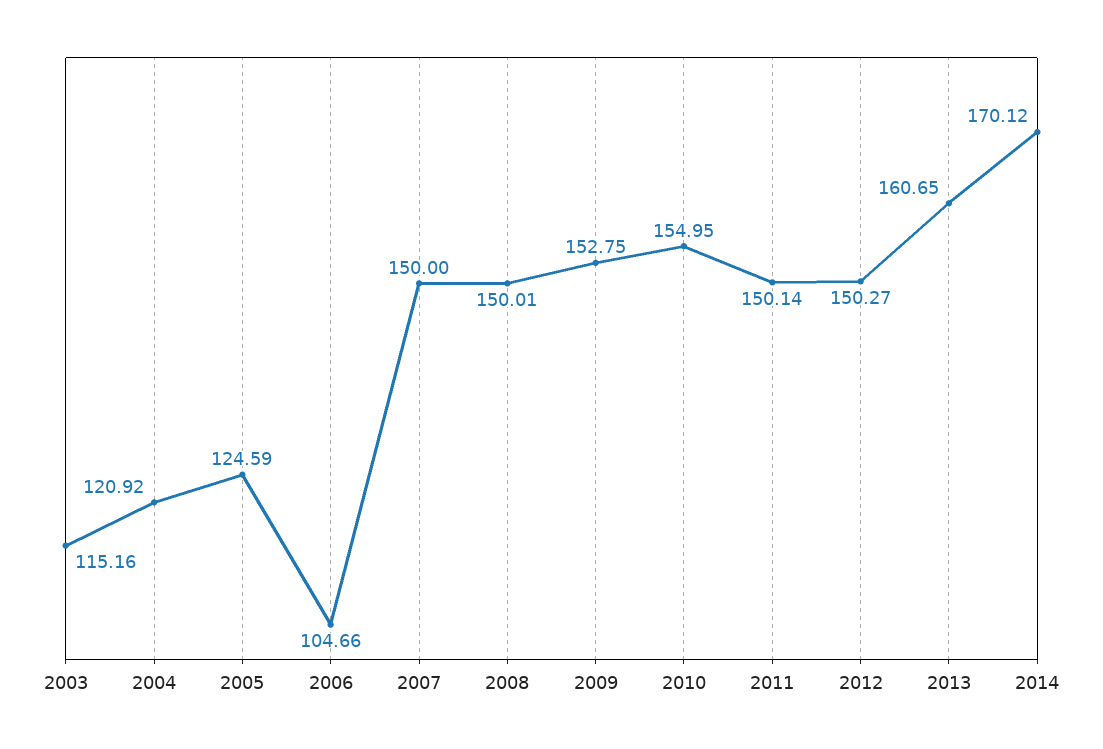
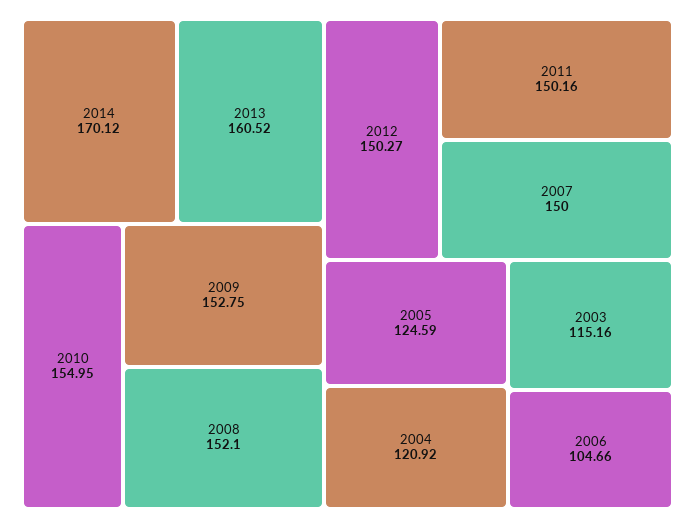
  {
    "2003": 115.16,
    "2004": 120.92,
    "2005": 124.59,
    "2006": 104.66,
    "2007": 150,
-   "2008": 150.01,
+   "2008": 152.1,
    "2009": 152.75,
    "2010": 154.95,
-   "2011": 150.14,
+   "2011": 150.16,
    "2012": 150.27,
-   "2013": 160.65,
+   "2013": 160.52,
    "2014": 170.12
  }

